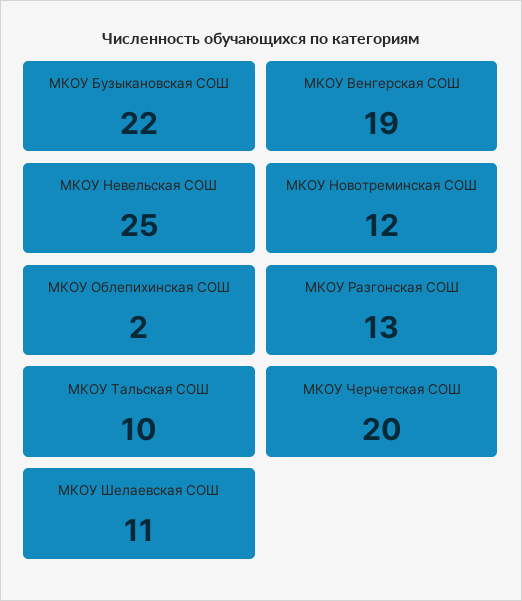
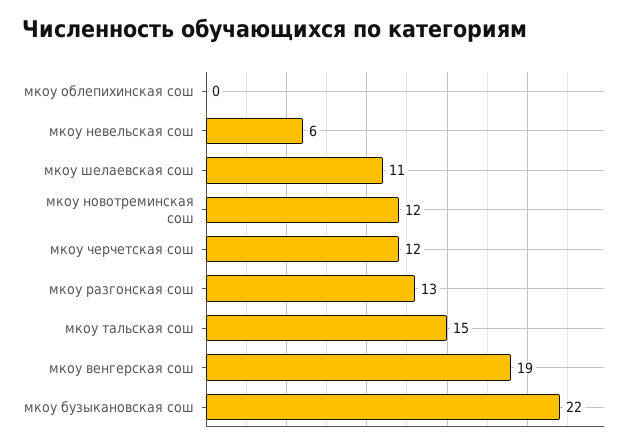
  {
    "МКОУ Бузыкановская СОШ": 22,
    "МКОУ Венгерская СОШ": 19,
-   "МКОУ Невельская СОШ": 25,
+   "МКОУ Невельская СОШ": 6,
    "МКОУ Новотреминская СОШ": 12,
-   "МКОУ Облепихинская СОШ": 2,
+   "МКОУ Облепихинская СОШ": 0,
    "МКОУ Разгонская СОШ": 13,
-   "МКОУ Тальская СОШ": 10,
+   "МКОУ Тальская СОШ": 15,
-   "МКОУ Черчетская СОШ": 20,
+   "МКОУ Черчетская СОШ": 12,
    "МКОУ Шелаевская СОШ": 11
  }

